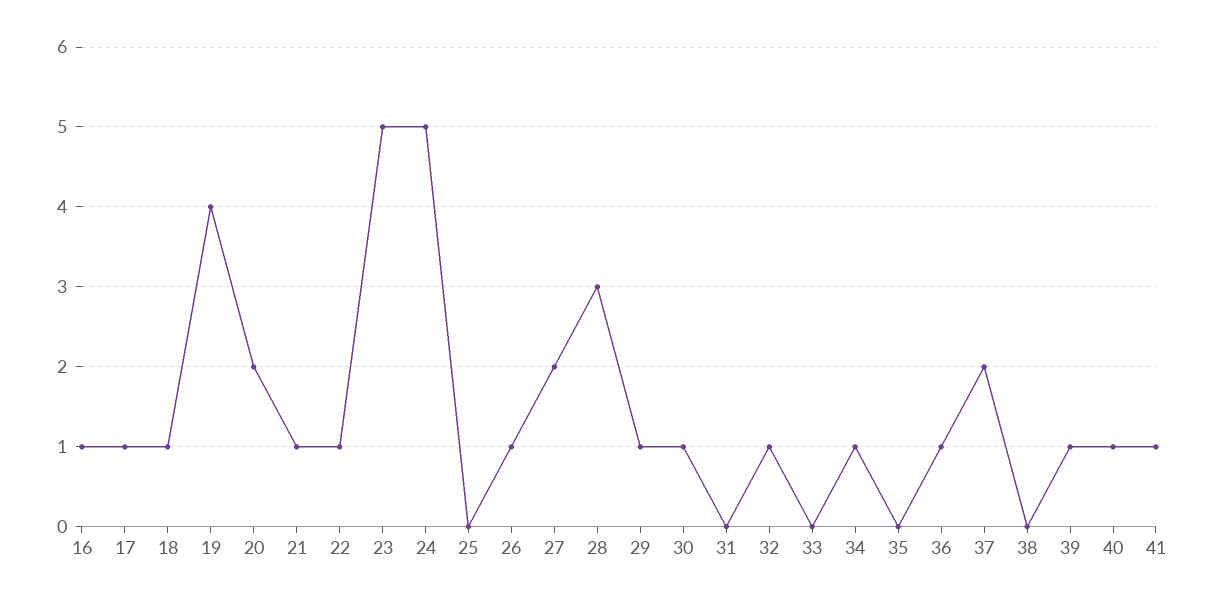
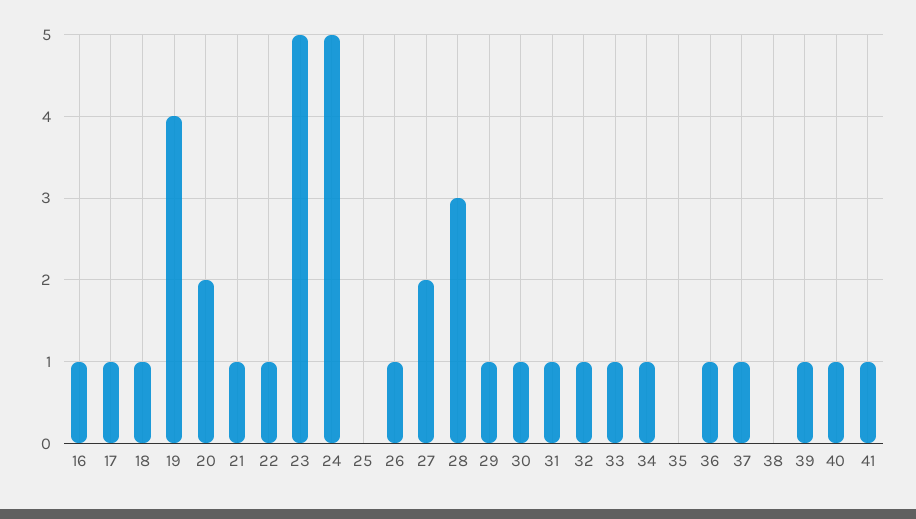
  {
    "16": 1,
    "17": 1,
    "18": 1,
    "19": 4,
    "20": 2,
    "21": 1,
    "22": 1,
    "23": 5,
    "24": 5,
    "25": 0,
    "26": 1,
    "27": 2,
    "28": 3,
    "29": 1,
    "30": 1,
-   "31": 0,
+   "31": 1,
    "32": 1,
-   "33": 0,
+   "33": 1,
    "34": 1,
    "35": 0,
    "36": 1,
-   "37": 2,
+   "37": 1,
    "38": 0,
    "39": 1,
    "40": 1,
    "41": 1
  }

